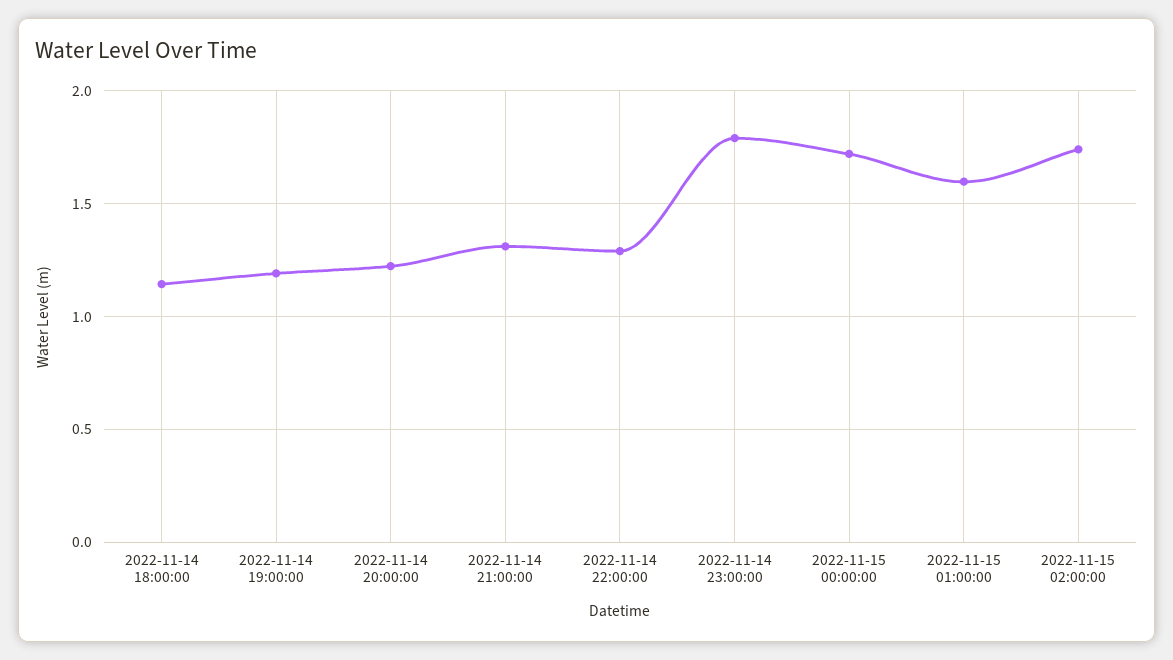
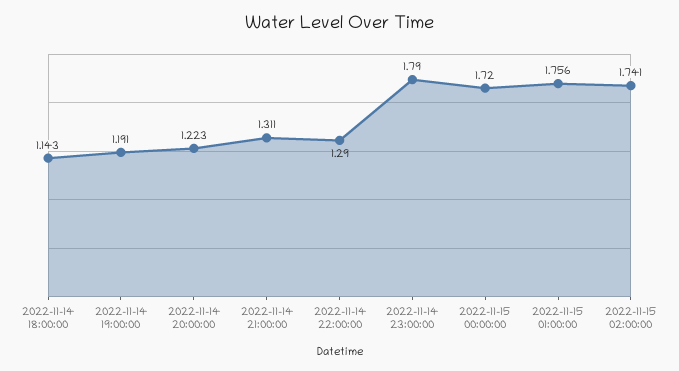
  {
    "2022-11-14 18:00:00": 1.143,
    "2022-11-14 19:00:00": 1.191,
    "2022-11-14 20:00:00": 1.223,
    "2022-11-14 21:00:00": 1.311,
    "2022-11-14 22:00:00": 1.29,
    "2022-11-14 23:00:00": 1.79,
    "2022-11-15 00:00:00": 1.72,
-   "2022-11-15 01:00:00": 1.6,
+   "2022-11-15 01:00:00": 1.756,
    "2022-11-15 02:00:00": 1.741
  }

